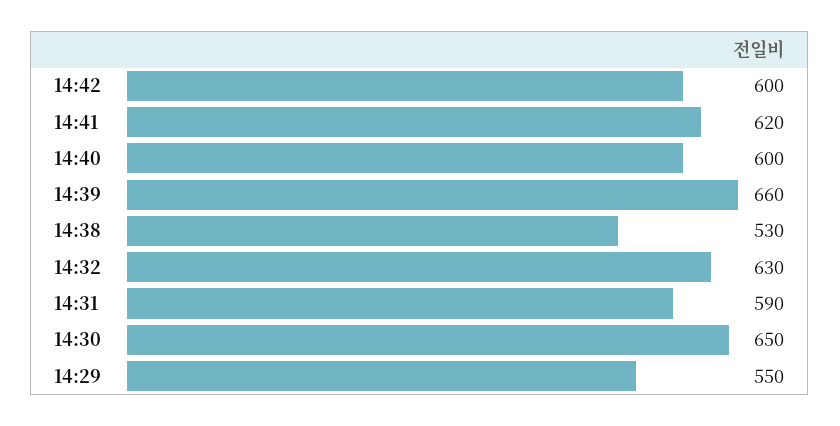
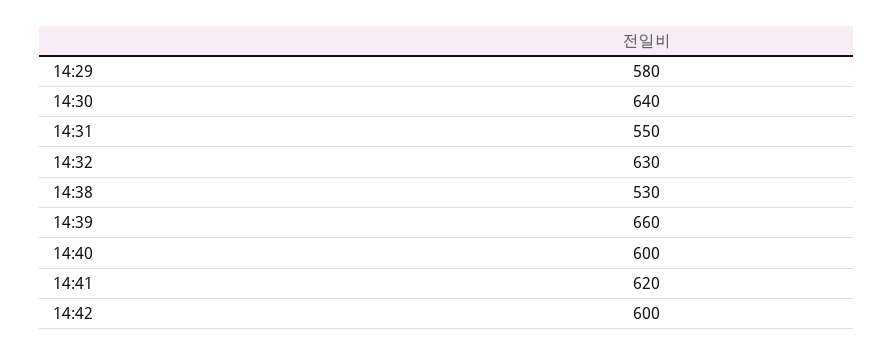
  {
    "14:42": 600,
    "14:41": 620,
    "14:40": 600,
    "14:39": 660,
    "14:38": 530,
    "14:32": 630,
-   "14:31": 590,
+   "14:31": 550,
-   "14:30": 650,
+   "14:30": 640,
-   "14:29": 550
+   "14:29": 580
  }

